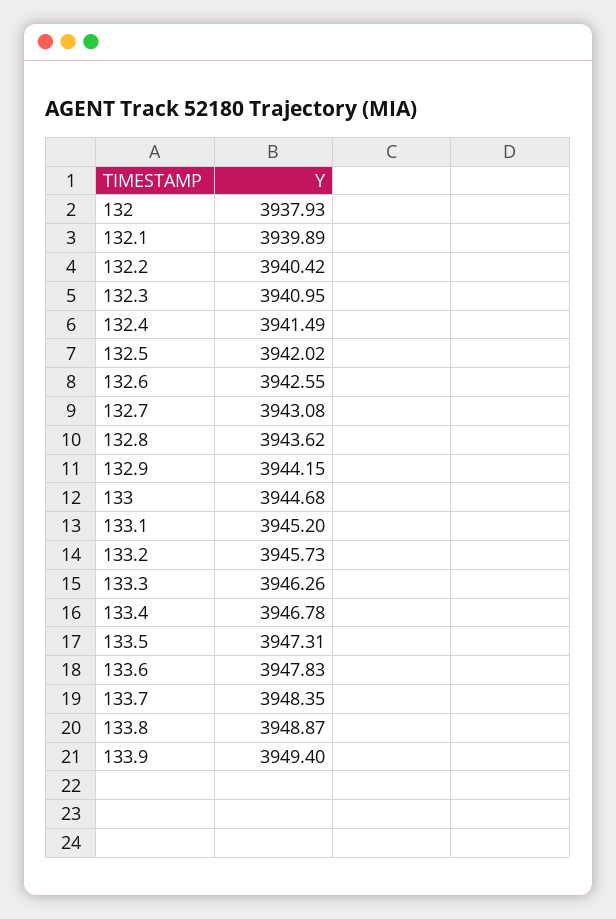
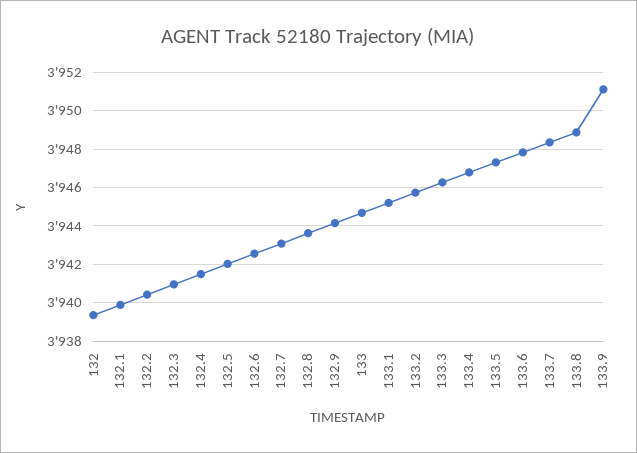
  {
-   "132": 3937.93,
+   "132": 3939.5,
    "132.1": 3939.89,
    "132.2": 3940.42,
    "132.3": 3940.95,
    "132.4": 3941.49,
    "132.5": 3942.02,
    "132.6": 3942.55,
    "132.7": 3943.08,
    "132.8": 3943.62,
    "132.9": 3944.15,
    "133": 3944.68,
    "133.1": 3945.2,
    "133.2": 3945.73,
    "133.3": 3946.26,
    "133.4": 3946.78,
    "133.5": 3947.31,
    "133.6": 3947.83,
    "133.7": 3948.35,
    "133.8": 3948.87,
-   "133.9": 3949.4
+   "133.9": 3951
  }

